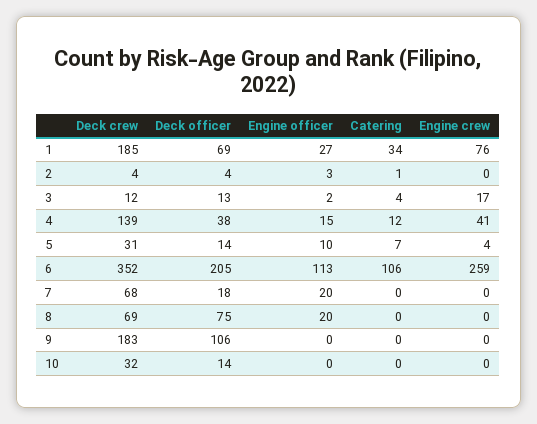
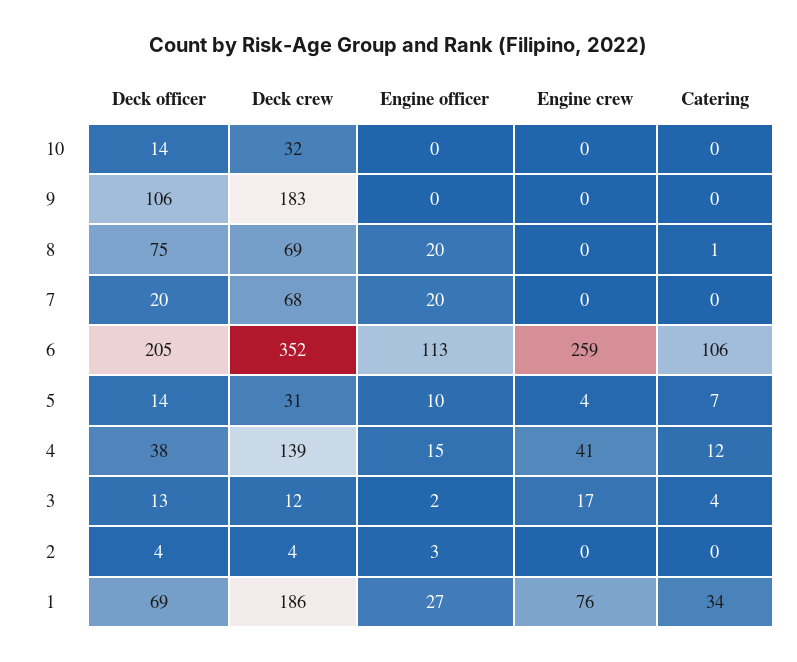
  {
    "Deck crew": {
-     "1": 185,
+     "1": 186,
      "2": 4,
      "3": 12,
      "4": 139,
      "5": 31,
      "6": 352,
      "7": 68,
      "8": 69,
      "9": 183,
      "10": 32
    },
    "Deck officer": {
      "1": 69,
      "2": 4,
      "3": 13,
      "4": 38,
      "5": 14,
      "6": 205,
-     "7": 18,
+     "7": 20,
      "8": 75,
      "9": 106,
      "10": 14
    },
    "Engine officer": {
      "1": 27,
      "2": 3,
      "3": 2,
      "4": 15,
      "5": 10,
      "6": 113,
      "7": 20,
      "8": 20,
      "9": 0,
      "10": 0
    },
    "Catering": {
      "1": 34,
-     "2": 1,
+     "2": 0,
      "3": 4,
      "4": 12,
      "5": 7,
      "6": 106,
      "7": 0,
-     "8": 0,
+     "8": 1,
      "9": 0,
      "10": 0
    },
    "Engine crew": {
      "1": 76,
      "2": 0,
      "3": 17,
      "4": 41,
      "5": 4,
      "6": 259,
      "7": 0,
      "8": 0,
      "9": 0,
      "10": 0
    }
  }

